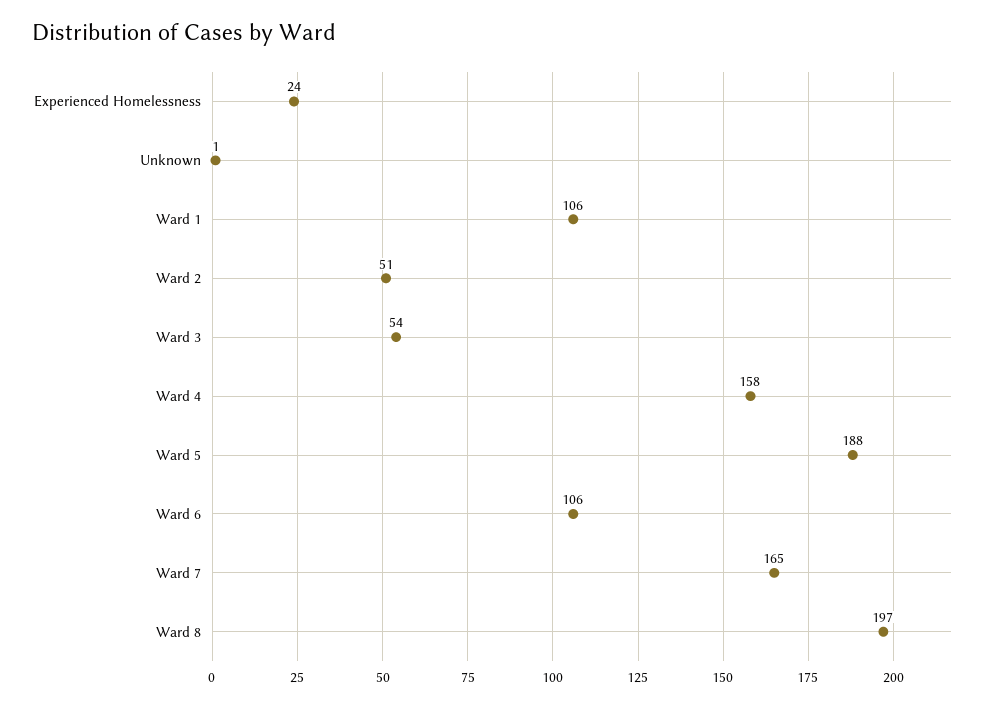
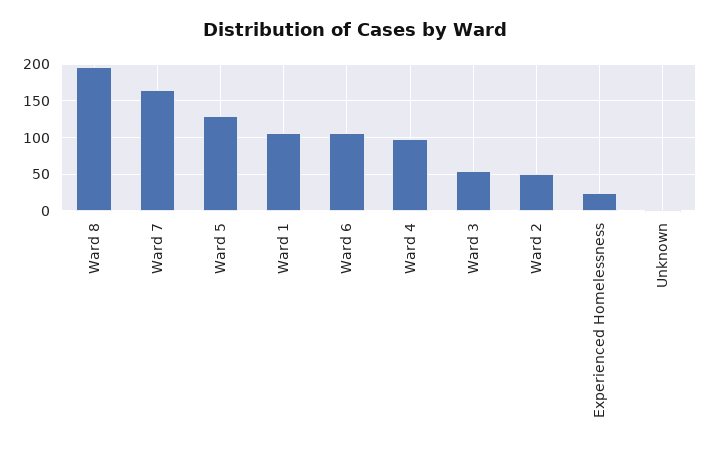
  {
    "Experienced Homelessness": 24,
    "Unknown": 1,
    "Ward 1": 106,
    "Ward 2": 51,
    "Ward 3": 54,
-   "Ward 4": 158,
+   "Ward 4": 100,
-   "Ward 5": 188,
+   "Ward 5": 130,
    "Ward 6": 106,
    "Ward 7": 165,
    "Ward 8": 197
  }

